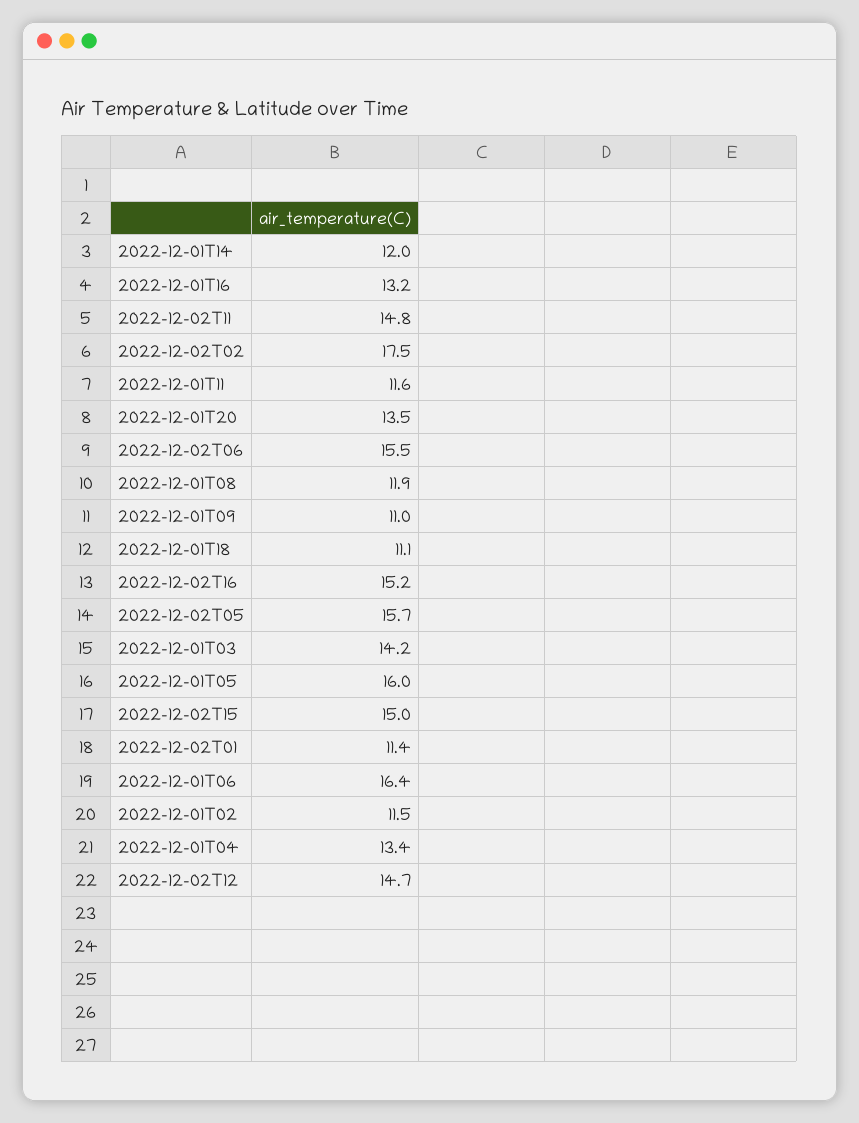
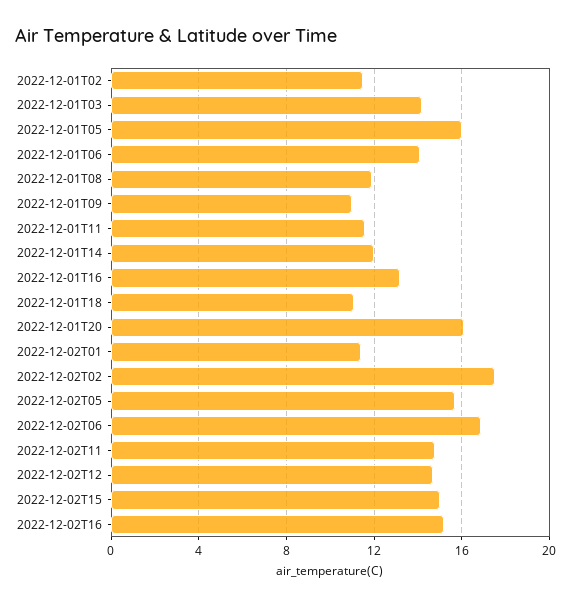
  {
    "2022-12-01T14": 12,
    "2022-12-01T16": 13.2,
    "2022-12-02T11": 14.8,
    "2022-12-02T02": 17.5,
    "2022-12-01T11": 11.6,
-   "2022-12-01T20": 13.5,
+   "2022-12-01T20": 16,
-   "2022-12-02T06": 15.5,
+   "2022-12-02T06": 17,
    "2022-12-01T08": 11.9,
    "2022-12-01T09": 11,
    "2022-12-01T18": 11.1,
    "2022-12-02T16": 15.2,
    "2022-12-02T05": 15.7,
    "2022-12-01T03": 14.2,
    "2022-12-01T05": 16,
    "2022-12-02T15": 15,
    "2022-12-02T01": 11.4,
-   "2022-12-01T06": 16.4,
+   "2022-12-01T06": 14,
    "2022-12-01T02": 11.5,
-   "2022-12-01T04": 13.4,
    "2022-12-02T12": 14.7
  }

